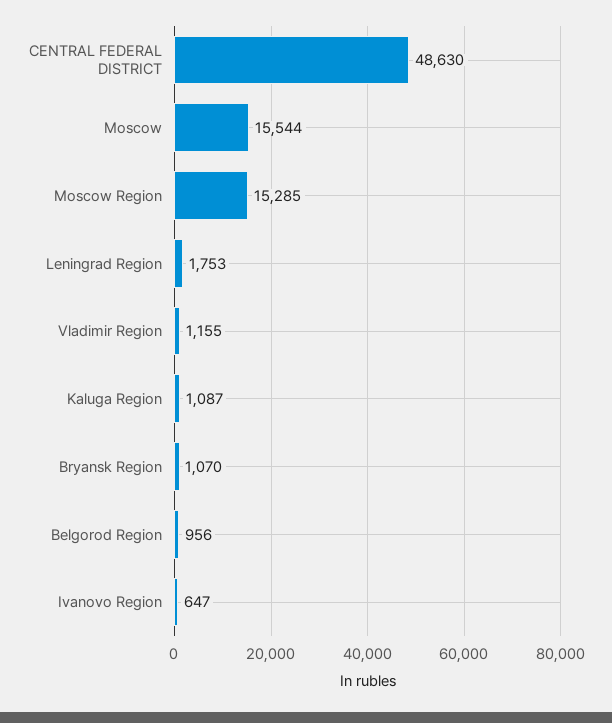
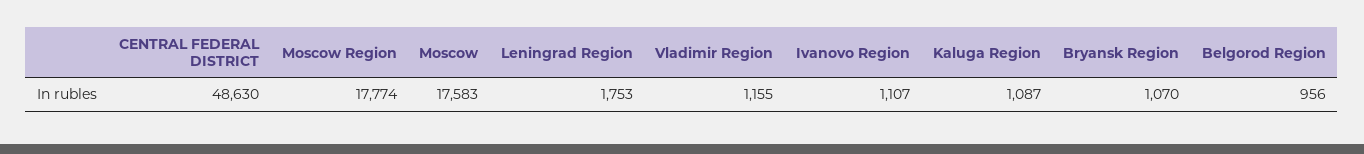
  {
    "CENTRAL FEDERAL DISTRICT": 48630,
-   "Moscow": 15544,
+   "Moscow": 17583,
-   "Moscow Region": 15285,
+   "Moscow Region": 17774,
    "Leningrad Region": 1753,
    "Vladimir Region": 1155,
    "Kaluga Region": 1087,
    "Bryansk Region": 1070,
    "Belgorod Region": 956,
-   "Ivanovo Region": 647
+   "Ivanovo Region": 1107
  }

